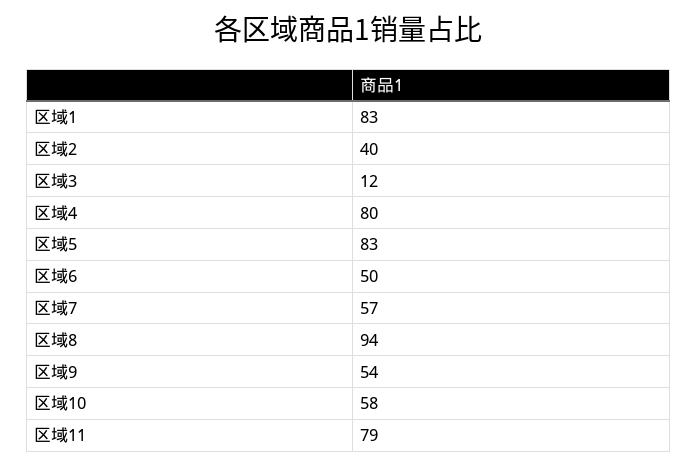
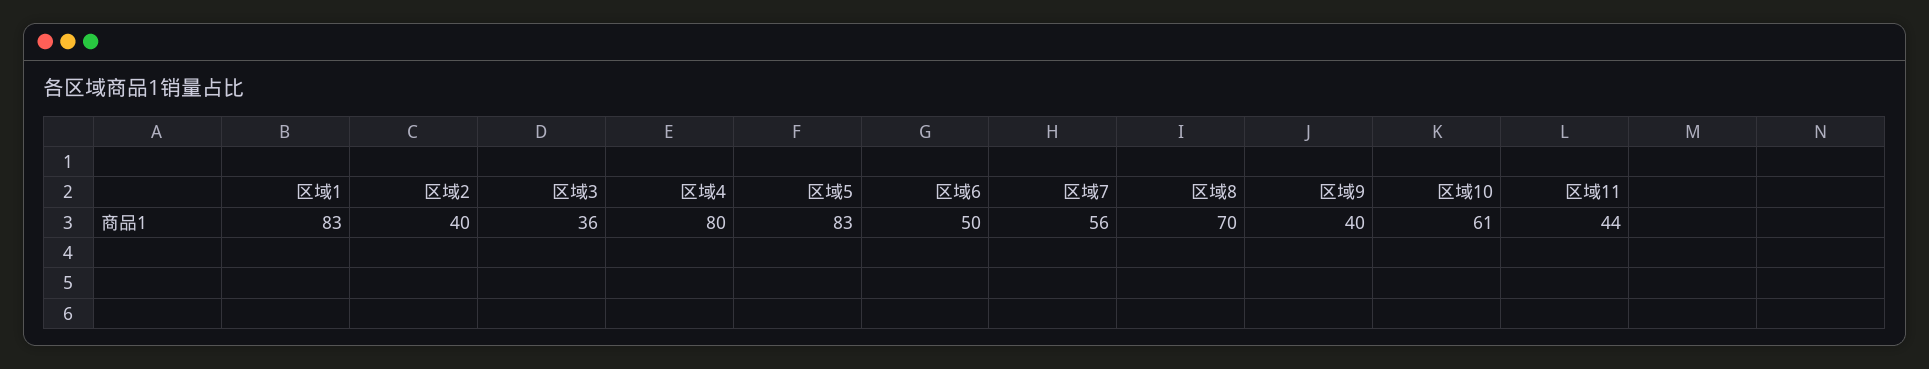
  {
    "区域1": 83,
    "区域2": 40,
-   "区域3": 12,
+   "区域3": 36,
    "区域4": 80,
    "区域5": 83,
    "区域6": 50,
-   "区域7": 57,
+   "区域7": 56,
-   "区域8": 94,
+   "区域8": 70,
-   "区域9": 54,
+   "区域9": 40,
-   "区域10": 58,
+   "区域10": 61,
-   "区域11": 79
+   "区域11": 44
  }

